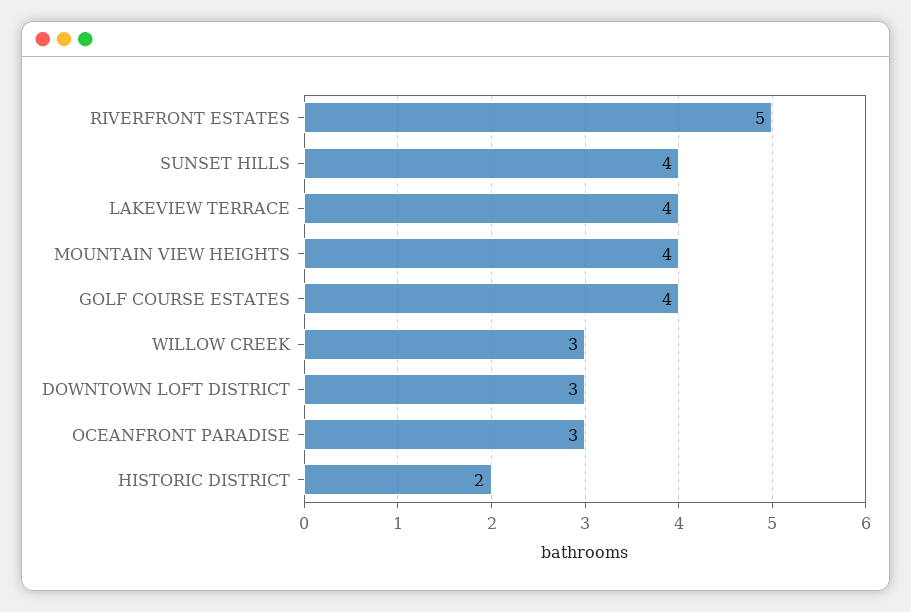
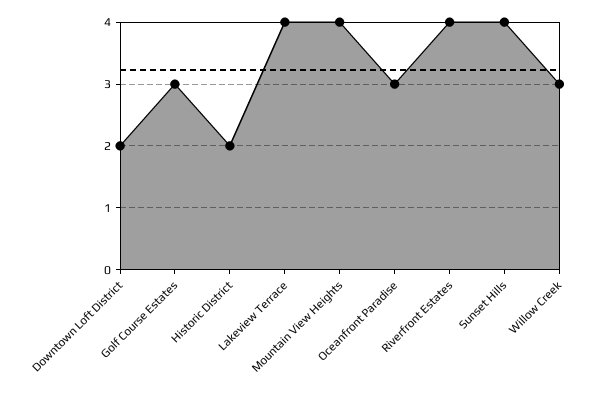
  {
-   "RIVERFRONT ESTATES": 5,
+   "RIVERFRONT ESTATES": 4,
    "SUNSET HILLS": 4,
    "LAKEVIEW TERRACE": 4,
    "MOUNTAIN VIEW HEIGHTS": 4,
-   "GOLF COURSE ESTATES": 4,
+   "GOLF COURSE ESTATES": 3,
    "WILLOW CREEK": 3,
-   "DOWNTOWN LOFT DISTRICT": 3,
+   "DOWNTOWN LOFT DISTRICT": 2,
    "OCEANFRONT PARADISE": 3,
    "HISTORIC DISTRICT": 2
  }

